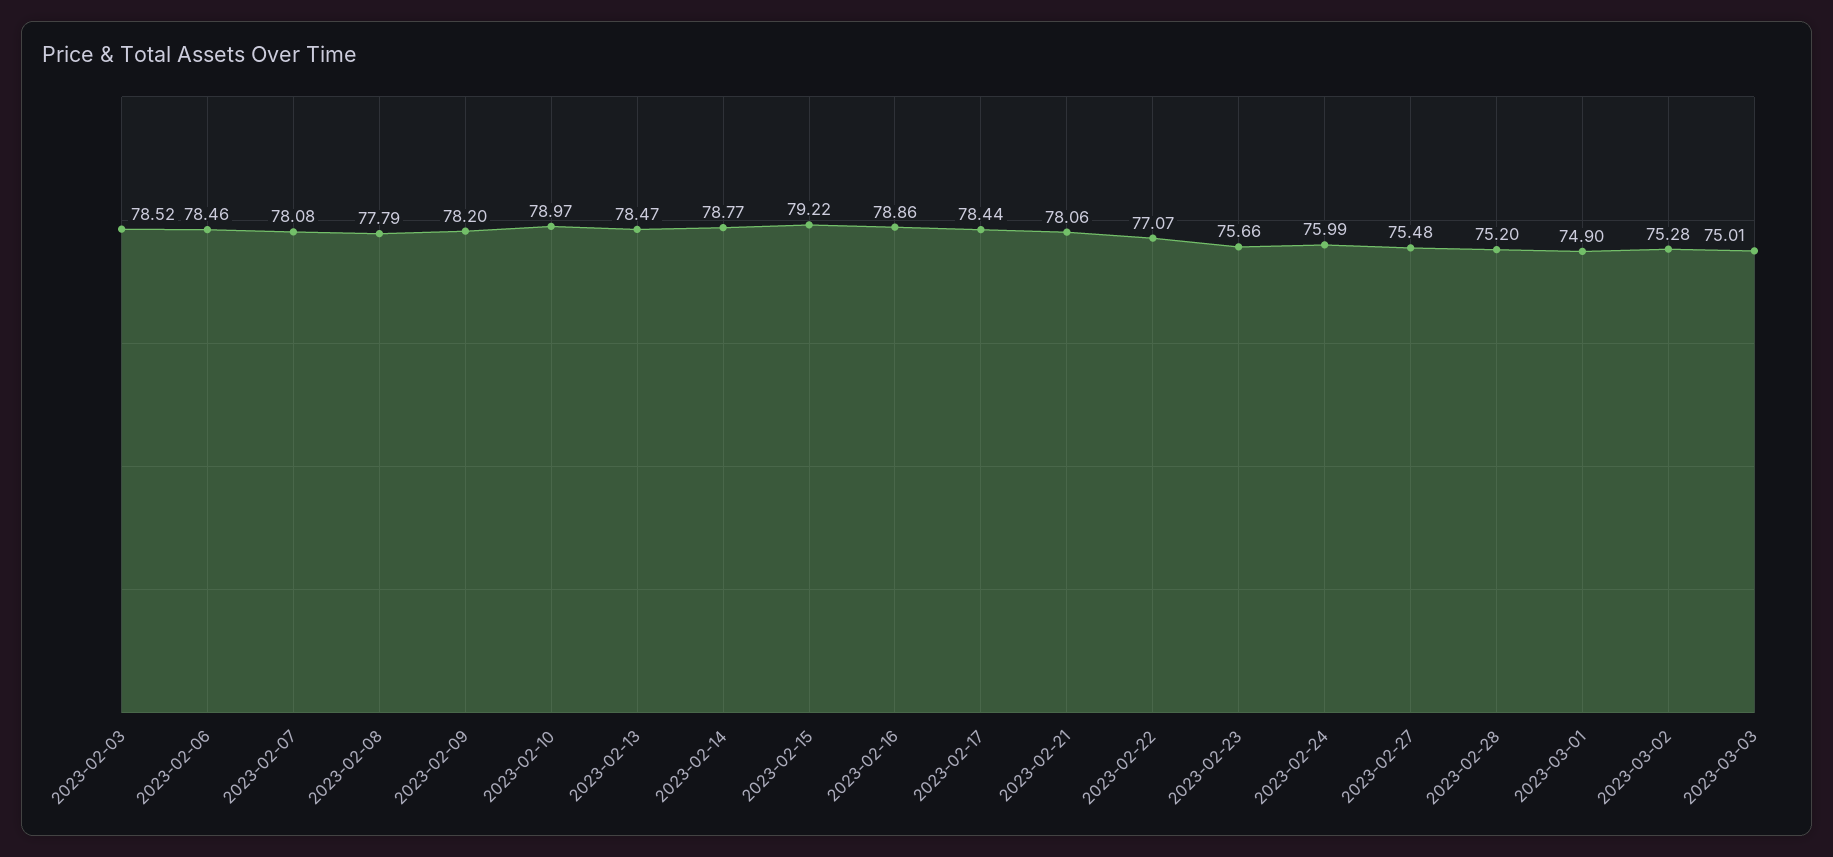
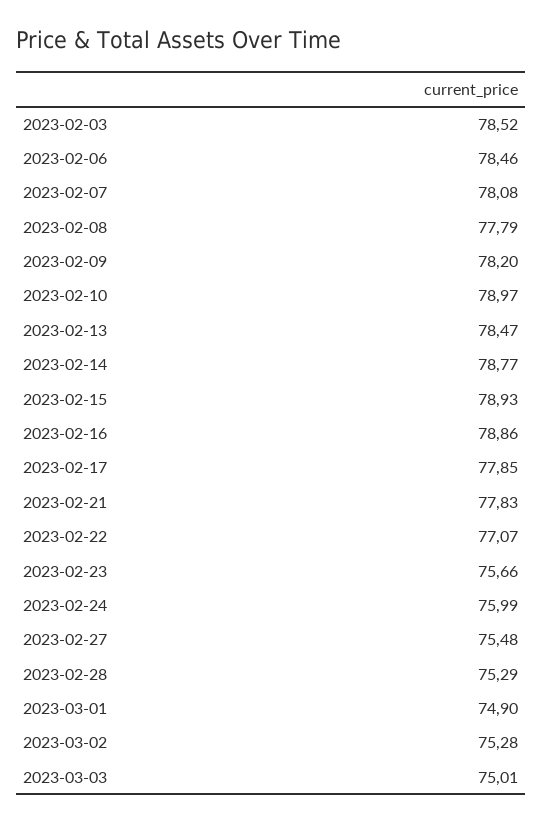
  {
    "2023-02-03": 78.52,
    "2023-02-06": 78.46,
    "2023-02-07": 78.08,
    "2023-02-08": 77.79,
    "2023-02-09": 78.2,
    "2023-02-10": 78.97,
    "2023-02-13": 78.47,
    "2023-02-14": 78.77,
-   "2023-02-15": 79.22,
+   "2023-02-15": 78.93,
    "2023-02-16": 78.86,
-   "2023-02-17": 78.44,
+   "2023-02-17": 77.85,
-   "2023-02-21": 78.06,
+   "2023-02-21": 77.83,
    "2023-02-22": 77.07,
    "2023-02-23": 75.66,
    "2023-02-24": 75.99,
    "2023-02-27": 75.48,
-   "2023-02-28": 75.2,
+   "2023-02-28": 75.29,
    "2023-03-01": 74.9,
    "2023-03-02": 75.28,
    "2023-03-03": 75.01
  }

